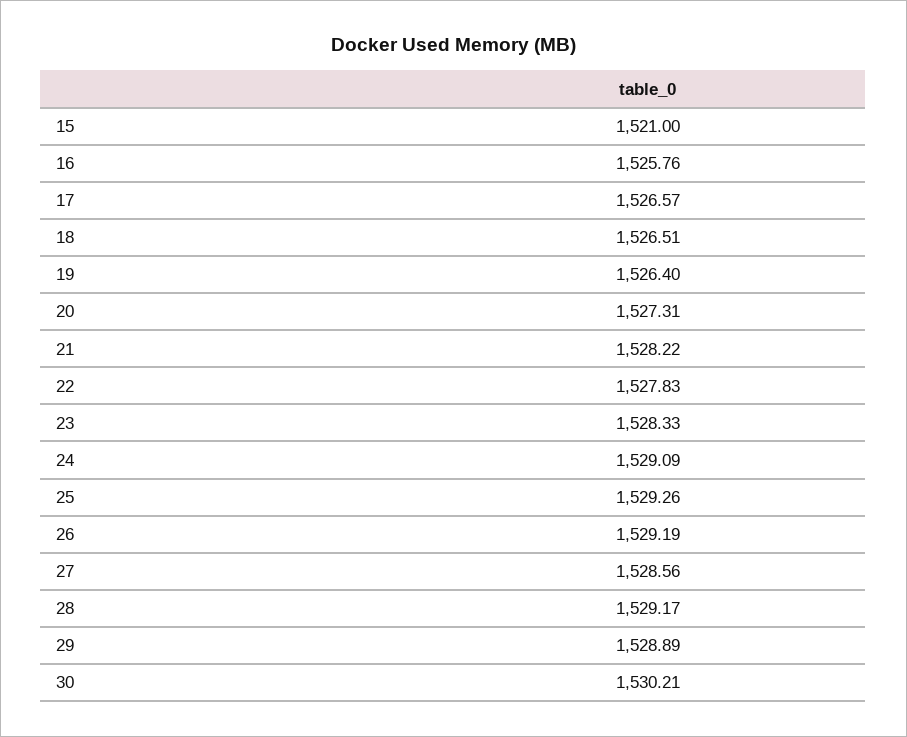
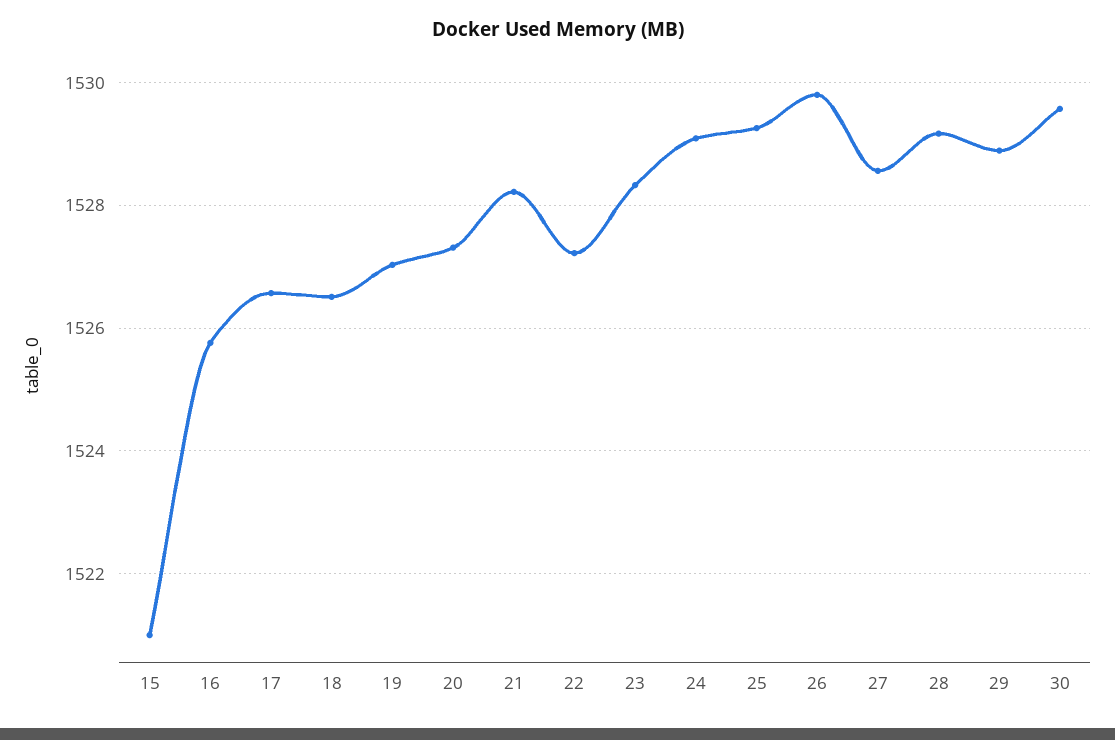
  {
    "15": 1521,
    "16": 1525.76,
    "17": 1526.57,
    "18": 1526.51,
-   "19": 1526.4,
+   "19": 1527,
    "20": 1527.31,
    "21": 1528.22,
-   "22": 1527.83,
+   "22": 1527.2,
    "23": 1528.33,
    "24": 1529.09,
    "25": 1529.26,
-   "26": 1529.19,
+   "26": 1529.8,
    "27": 1528.56,
    "28": 1529.17,
    "29": 1528.89,
-   "30": 1530.21
+   "30": 1529.6
  }

